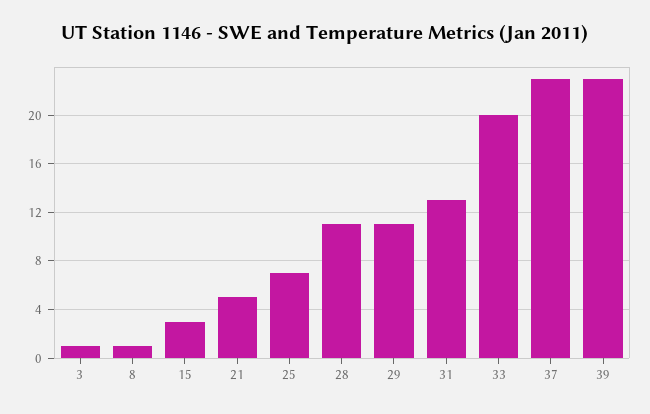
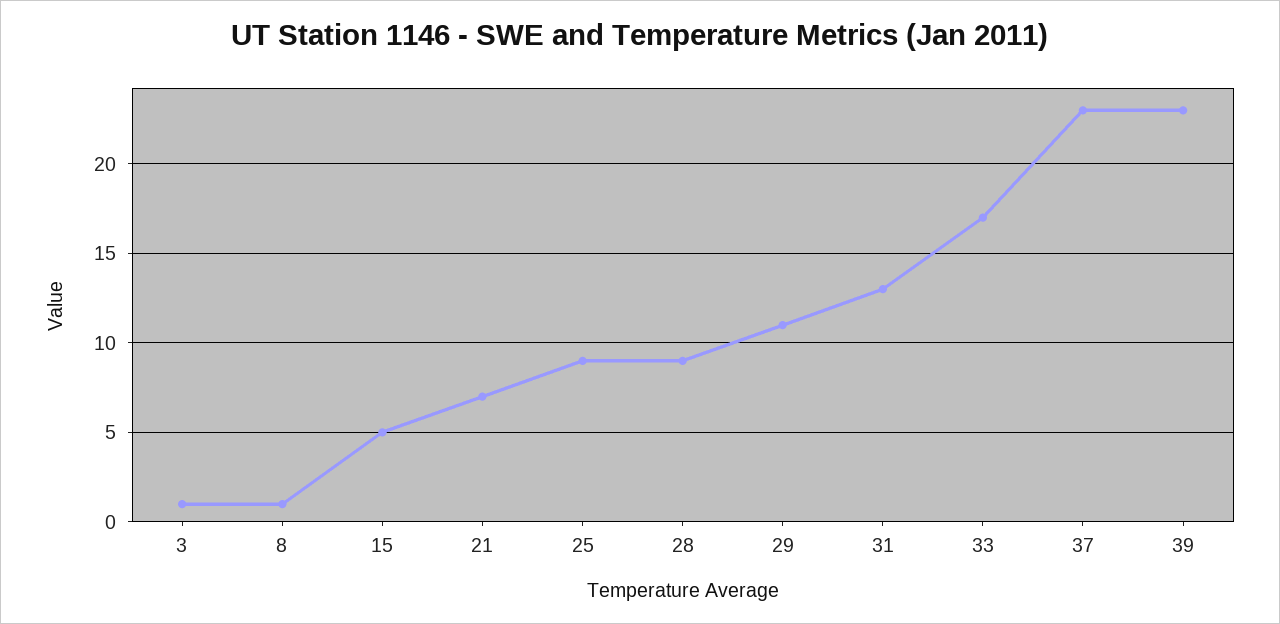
  {
    "3": 1,
    "8": 1,
-   "15": 3,
+   "15": 5,
-   "21": 5,
+   "21": 7,
-   "25": 7,
+   "25": 9,
-   "28": 11,
+   "28": 9,
    "29": 11,
    "31": 13,
-   "33": 20,
+   "33": 17,
    "37": 23,
    "39": 23
  }

